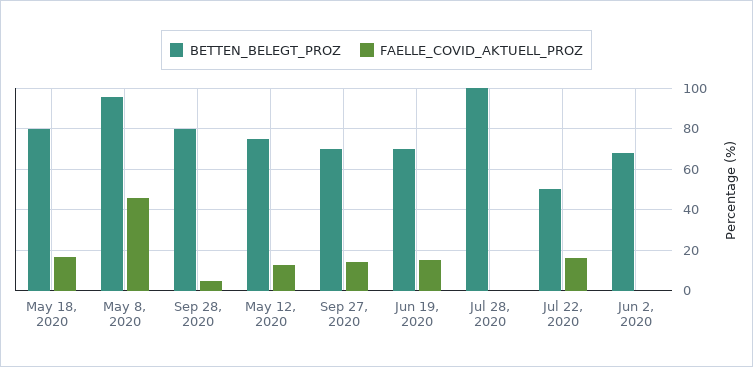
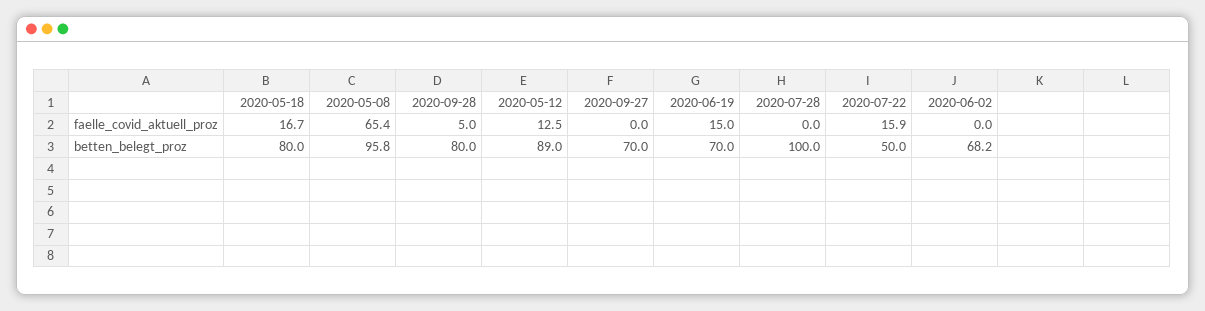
  {
    "BETTEN_BELEGT_PROZ": {
      "May 18, 2020": 80,
      "May 8, 2020": 95.8,
      "Sep 28, 2020": 80,
-     "May 12, 2020": 75,
+     "May 12, 2020": 89,
      "Sep 27, 2020": 70,
      "Jun 19, 2020": 70,
      "Jul 28, 2020": 100,
      "Jul 22, 2020": 50,
      "Jun 2, 2020": 68.2
    },
    "FAELLE_COVID_AKTUELL_PROZ": {
      "May 18, 2020": 16.7,
-     "May 8, 2020": 45,
+     "May 8, 2020": 65.4,
      "Sep 28, 2020": 5,
      "May 12, 2020": 12.5,
-     "Sep 27, 2020": 15,
+     "Sep 27, 2020": 0,
      "Jun 19, 2020": 15,
      "Jul 28, 2020": 0,
      "Jul 22, 2020": 15.9,
      "Jun 2, 2020": 0
    }
  }

